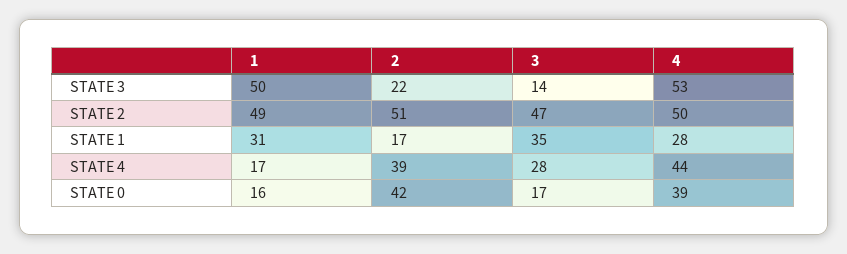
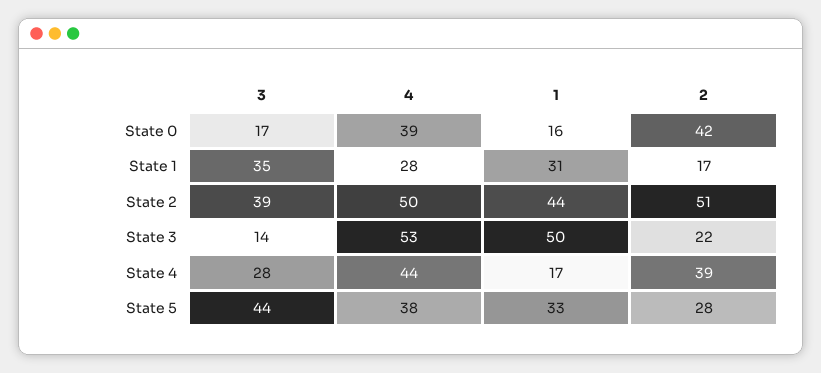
  {
    "1": {
      "STATE 3": 50,
-     "STATE 2": 49,
+     "STATE 2": 44,
      "STATE 1": 31,
      "STATE 4": 17,
-     "STATE 0": 16
+     "STATE 0": 16,
+     "State 5": 33
    },
    "2": {
      "STATE 3": 22,
      "STATE 2": 51,
      "STATE 1": 17,
      "STATE 4": 39,
-     "STATE 0": 42
+     "STATE 0": 42,
+     "State 5": 28
    },
    "3": {
      "STATE 3": 14,
-     "STATE 2": 47,
+     "STATE 2": 39,
      "STATE 1": 35,
      "STATE 4": 28,
-     "STATE 0": 17
+     "STATE 0": 17,
+     "State 5": 44
    },
    "4": {
      "STATE 3": 53,
      "STATE 2": 50,
      "STATE 1": 28,
      "STATE 4": 44,
-     "STATE 0": 39
+     "STATE 0": 39,
+     "State 5": 38
    }
  }

